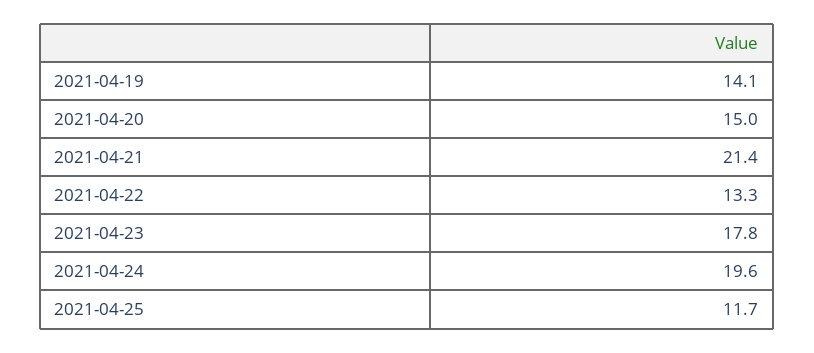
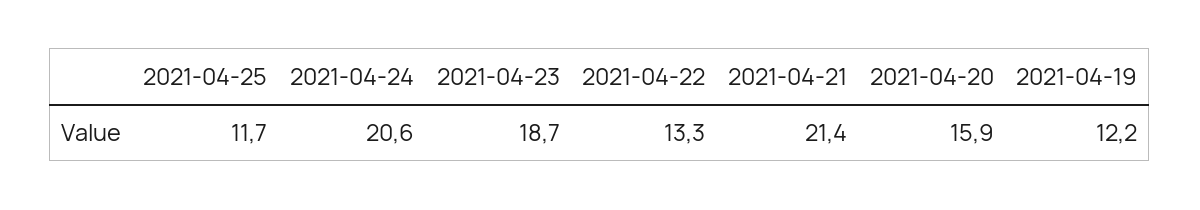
  {
-   "2021-04-19": 14.1,
+   "2021-04-19": 12.2,
-   "2021-04-20": 15,
+   "2021-04-20": 15.9,
    "2021-04-21": 21.4,
    "2021-04-22": 13.3,
-   "2021-04-23": 17.8,
+   "2021-04-23": 18.7,
-   "2021-04-24": 19.6,
+   "2021-04-24": 20.6,
    "2021-04-25": 11.7
  }

